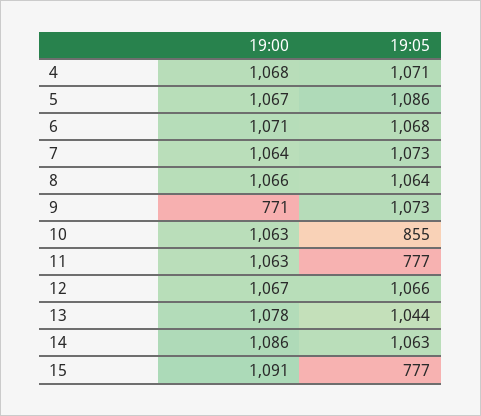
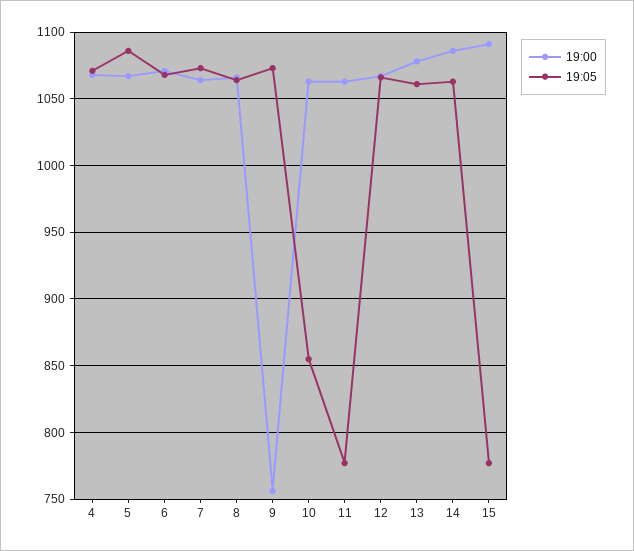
  {
    "19:00": {
      "4": 1068,
      "5": 1067,
      "6": 1071,
      "7": 1064,
      "8": 1066,
-     "9": 771,
+     "9": 755,
      "10": 1063,
      "11": 1063,
      "12": 1067,
      "13": 1078,
      "14": 1086,
      "15": 1091
    },
    "19:05": {
      "4": 1071,
      "5": 1086,
      "6": 1068,
      "7": 1073,
      "8": 1064,
      "9": 1073,
      "10": 855,
      "11": 777,
      "12": 1066,
-     "13": 1044,
+     "13": 1060,
      "14": 1063,
      "15": 777
    }
  }

